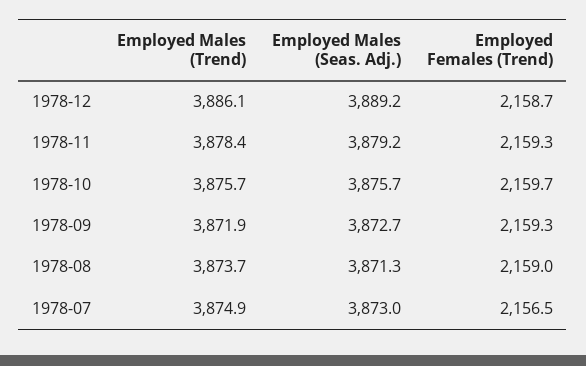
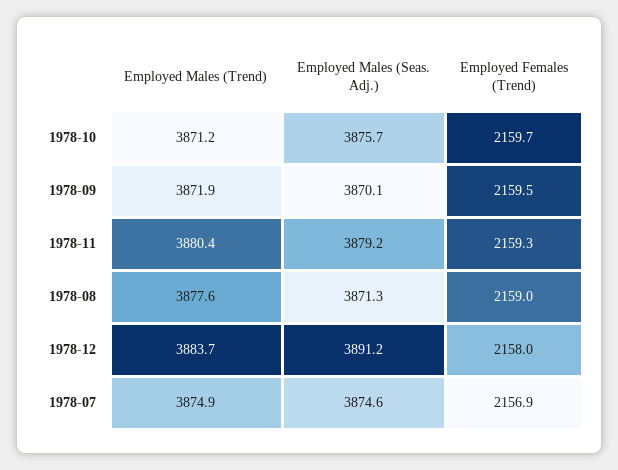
  {
    "Employed Males (Trend)": {
-     "1978-12": 3886.1,
+     "1978-12": 3883.7,
-     "1978-11": 3878.4,
+     "1978-11": 3880.4,
-     "1978-10": 3875.7,
+     "1978-10": 3871.2,
      "1978-09": 3871.9,
-     "1978-08": 3873.7,
+     "1978-08": 3877.6,
      "1978-07": 3874.9
    },
    "Employed Males (Seas. Adj.)": {
-     "1978-12": 3889.2,
+     "1978-12": 3891.2,
      "1978-11": 3879.2,
      "1978-10": 3875.7,
-     "1978-09": 3872.7,
+     "1978-09": 3870.1,
      "1978-08": 3871.3,
-     "1978-07": 3873
+     "1978-07": 3874.6
    },
    "Employed Females (Trend)": {
-     "1978-12": 2158.7,
+     "1978-12": 2158,
      "1978-11": 2159.3,
      "1978-10": 2159.7,
-     "1978-09": 2159.3,
+     "1978-09": 2159.5,
      "1978-08": 2159,
-     "1978-07": 2156.5
+     "1978-07": 2156.9
    }
  }

